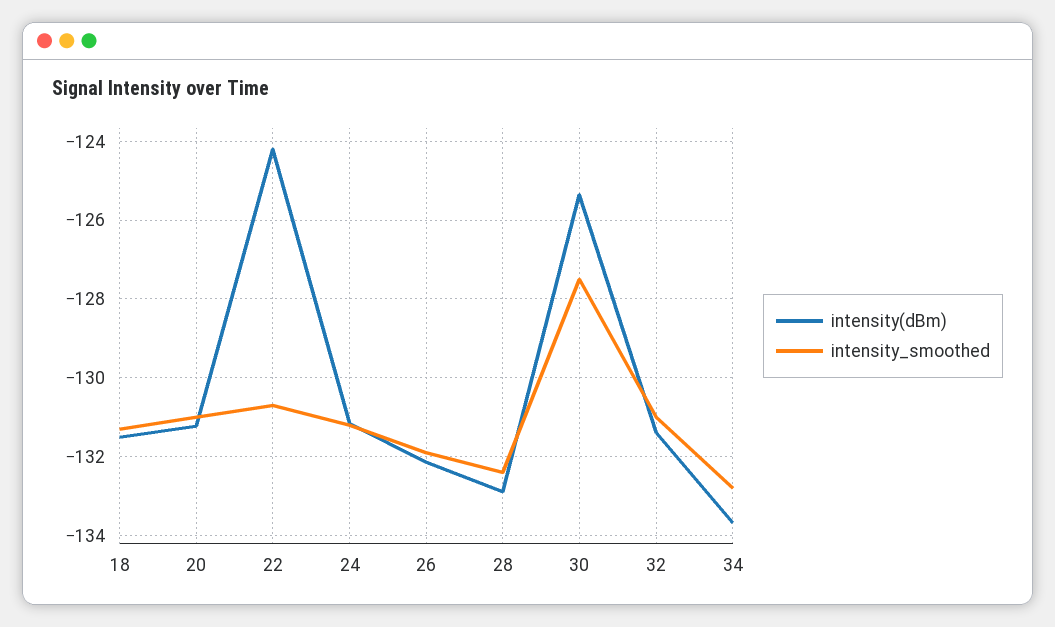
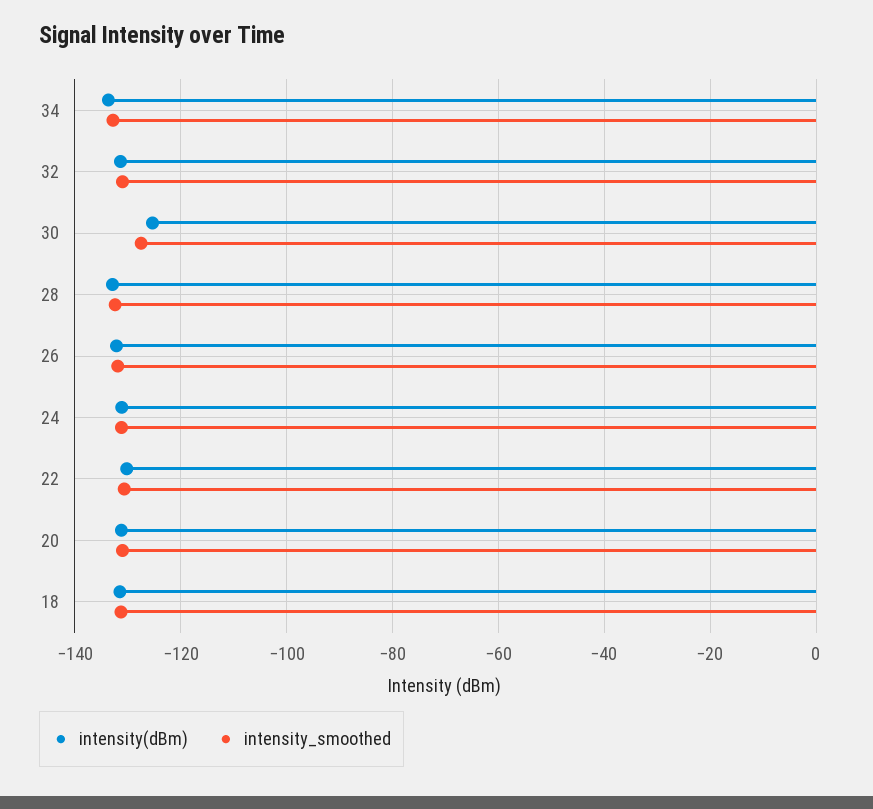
  {
    "intensity(dBm)": {
      "18": -131.6,
      "20": -131.2,
-     "22": -124.2,
+     "22": -130,
      "24": -131.2,
      "26": -132.2,
      "28": -132.8,
      "30": -125.4,
      "32": -131.4,
      "34": -133.6
    },
    "intensity_smoothed": {
      "18": -131.4,
      "20": -131,
      "22": -130.8,
      "24": -131.2,
      "26": -132,
      "28": -132.4,
      "30": -127.6,
      "32": -131,
      "34": -132.8
    }
  }

